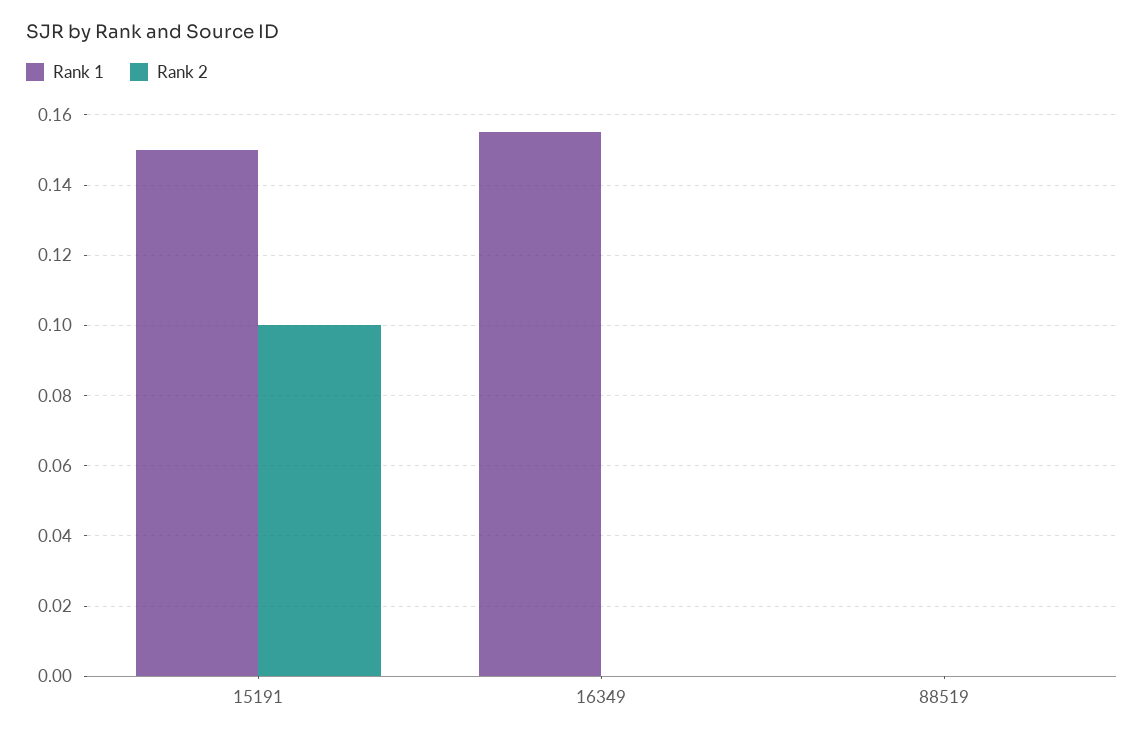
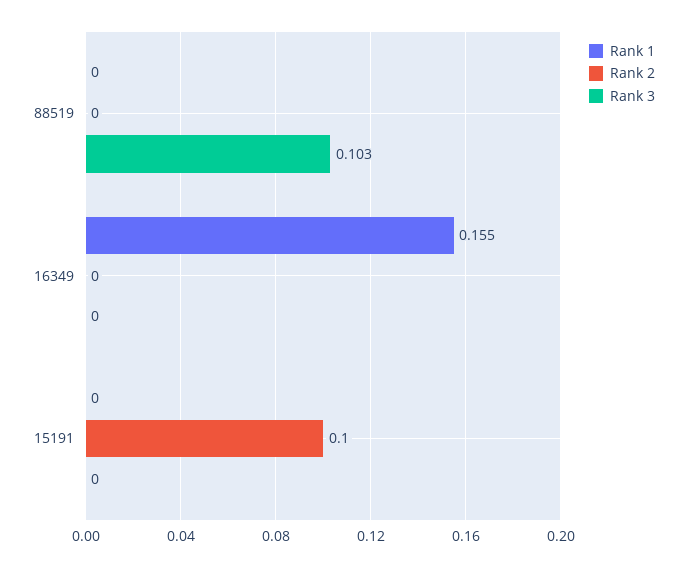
  {
    "Rank 1": {
-     "15191": 0.15,
+     "15191": 0,
      "16349": 0.155,
      "88519": 0
    },
    "Rank 2": {
      "15191": 0.1,
      "16349": 0,
      "88519": 0
-   }
+   },
+   "Rank 3": {
+     "88519": 0.103,
+     "16349": 0,
+     "15191": 0
+   }
  }

